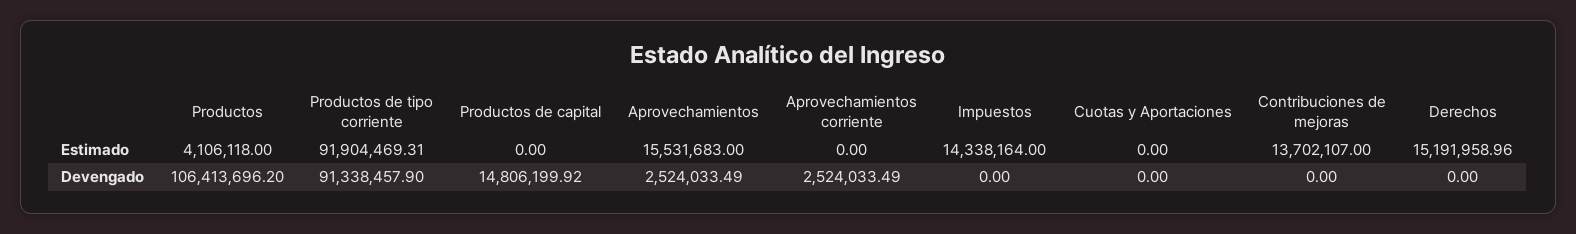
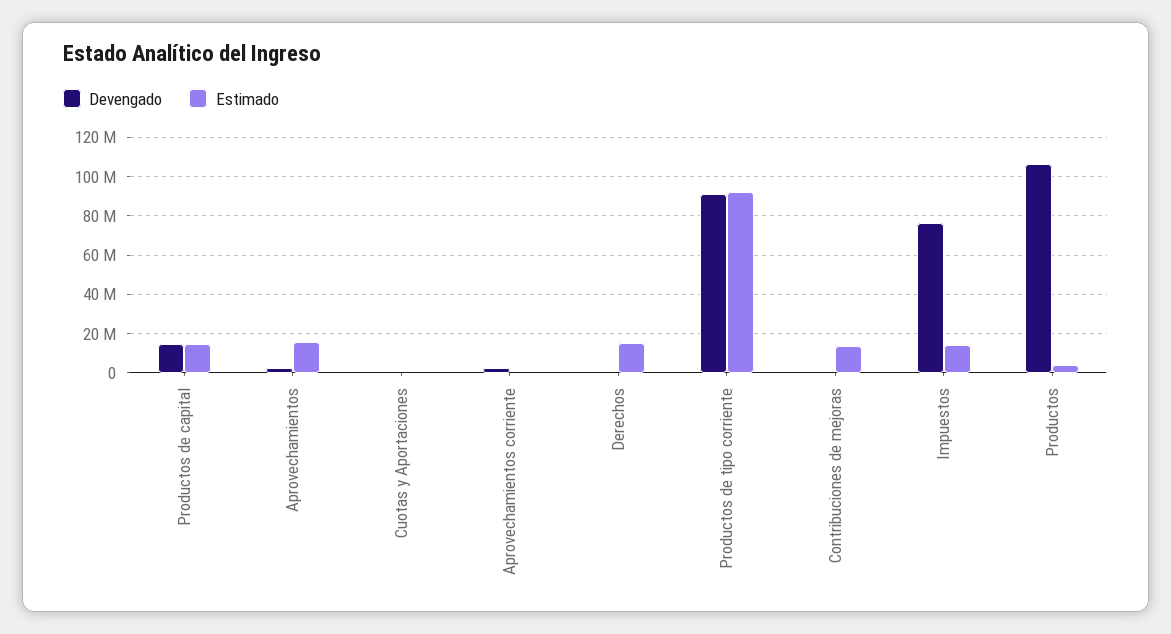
  {
    "Estimado": {
      "Productos": 4106118,
      "Productos de tipo corriente": 91904469.31,
-     "Productos de capital": 0,
+     "Productos de capital": 15000000,
      "Aprovechamientos": 15531683,
      "Aprovechamientos corriente": 0,
      "Impuestos": 14338164,
      "Cuotas y Aportaciones": 0,
      "Contribuciones de mejoras": 13702107,
      "Derechos": 15191958.96
    },
    "Devengado": {
      "Productos": 106413696.2,
      "Productos de tipo corriente": 91338457.9,
      "Productos de capital": 14806199.92,
      "Aprovechamientos": 2524033.49,
      "Aprovechamientos corriente": 2524033.49,
-     "Impuestos": 0,
+     "Impuestos": 75000000,
      "Cuotas y Aportaciones": 0,
      "Contribuciones de mejoras": 0,
      "Derechos": 0
    }
  }

